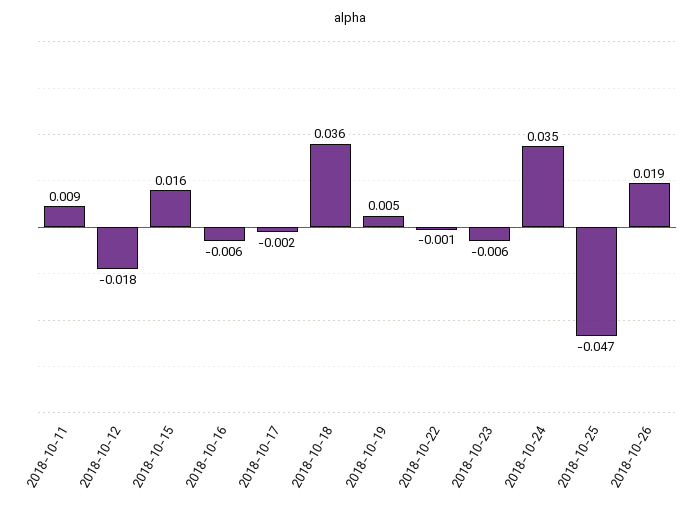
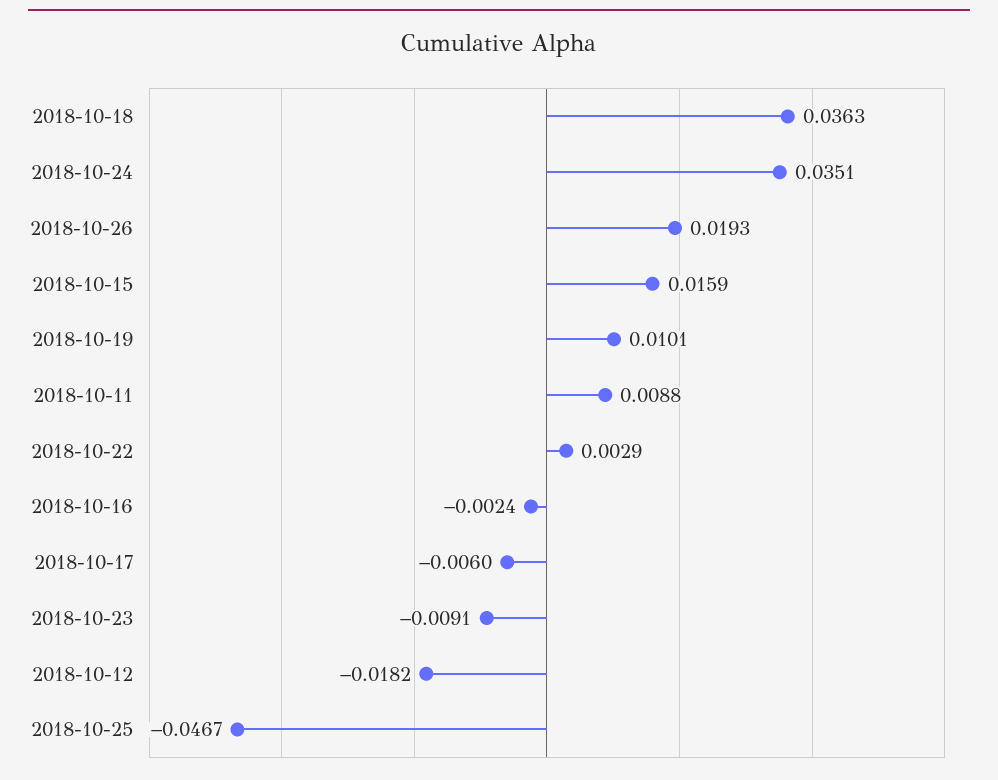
  {
    "2018-10-11": 0.0088,
    "2018-10-12": -0.0182,
    "2018-10-15": 0.0159,
-   "2018-10-16": -0.006,
+   "2018-10-16": -0.0024,
-   "2018-10-17": -0.002,
+   "2018-10-17": -0.006,
    "2018-10-18": 0.0363,
-   "2018-10-19": 0.005,
+   "2018-10-19": 0.0101,
-   "2018-10-22": -0.001,
+   "2018-10-22": 0.0029,
-   "2018-10-23": -0.006,
+   "2018-10-23": -0.0091,
    "2018-10-24": 0.0351,
    "2018-10-25": -0.0467,
    "2018-10-26": 0.0193
  }

